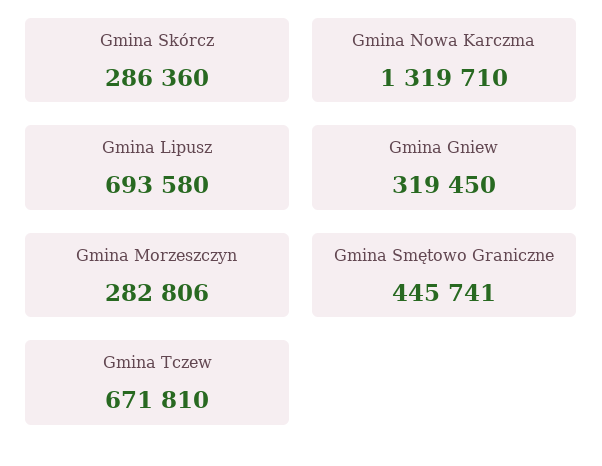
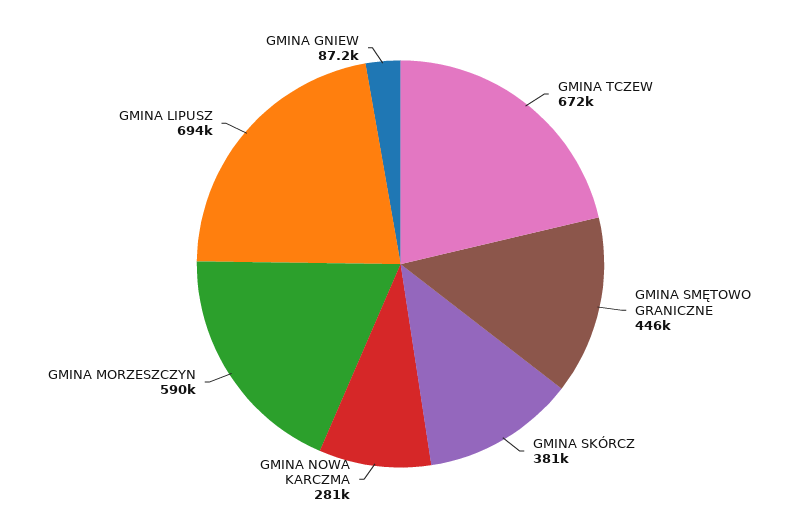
  {
-   "Gmina Skórcz": 286360,
+   "Gmina Skórcz": 381000,
-   "Gmina Nowa Karczma": 1319710,
+   "Gmina Nowa Karczma": 281000,
    "Gmina Lipusz": 693580,
-   "Gmina Gniew": 319450,
+   "Gmina Gniew": 87200,
-   "Gmina Morzeszczyn": 282806,
+   "Gmina Morzeszczyn": 590000,
    "Gmina Smętowo Graniczne": 445741,
    "Gmina Tczew": 671810
  }

